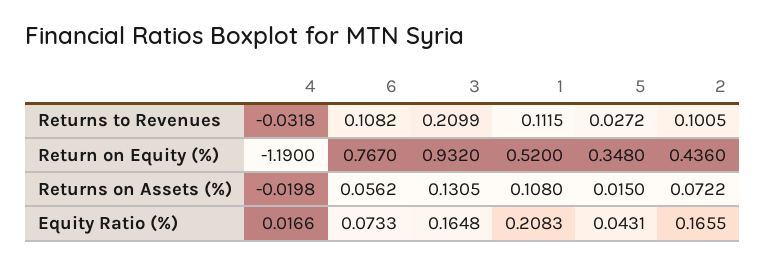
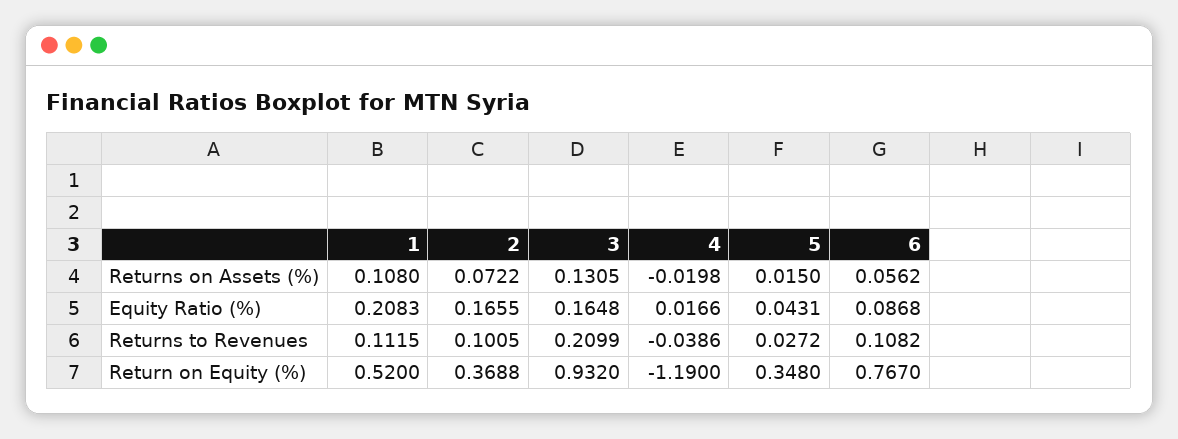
  {
    "4": {
-     "Returns to Revenues": -0.0318,
+     "Returns to Revenues": -0.0386,
      "Return on Equity (%)": -1.19,
      "Returns on Assets (%)": -0.0198,
      "Equity Ratio (%)": 0.0166
    },
    "6": {
      "Returns to Revenues": 0.1082,
      "Return on Equity (%)": 0.767,
      "Returns on Assets (%)": 0.0562,
-     "Equity Ratio (%)": 0.0733
+     "Equity Ratio (%)": 0.0868
    },
    "3": {
      "Returns to Revenues": 0.2099,
      "Return on Equity (%)": 0.932,
      "Returns on Assets (%)": 0.1305,
      "Equity Ratio (%)": 0.1648
    },
    "1": {
      "Returns to Revenues": 0.1115,
      "Return on Equity (%)": 0.52,
      "Returns on Assets (%)": 0.108,
      "Equity Ratio (%)": 0.2083
    },
    "5": {
      "Returns to Revenues": 0.0272,
      "Return on Equity (%)": 0.348,
      "Returns on Assets (%)": 0.015,
      "Equity Ratio (%)": 0.0431
    },
    "2": {
      "Returns to Revenues": 0.1005,
-     "Return on Equity (%)": 0.436,
+     "Return on Equity (%)": 0.3688,
      "Returns on Assets (%)": 0.0722,
      "Equity Ratio (%)": 0.1655
    }
  }

